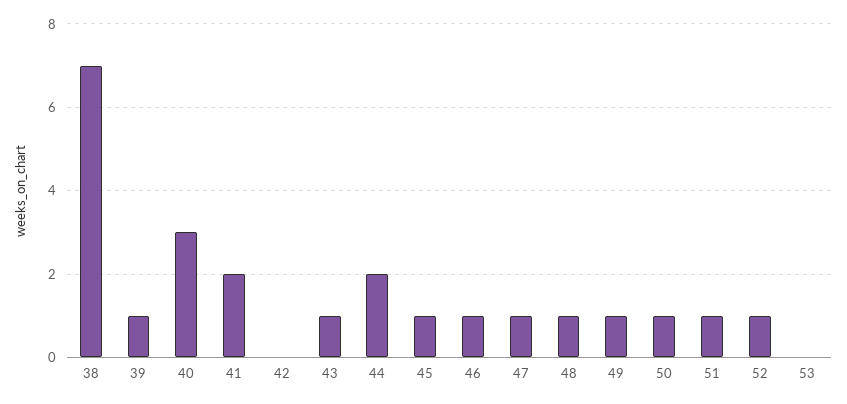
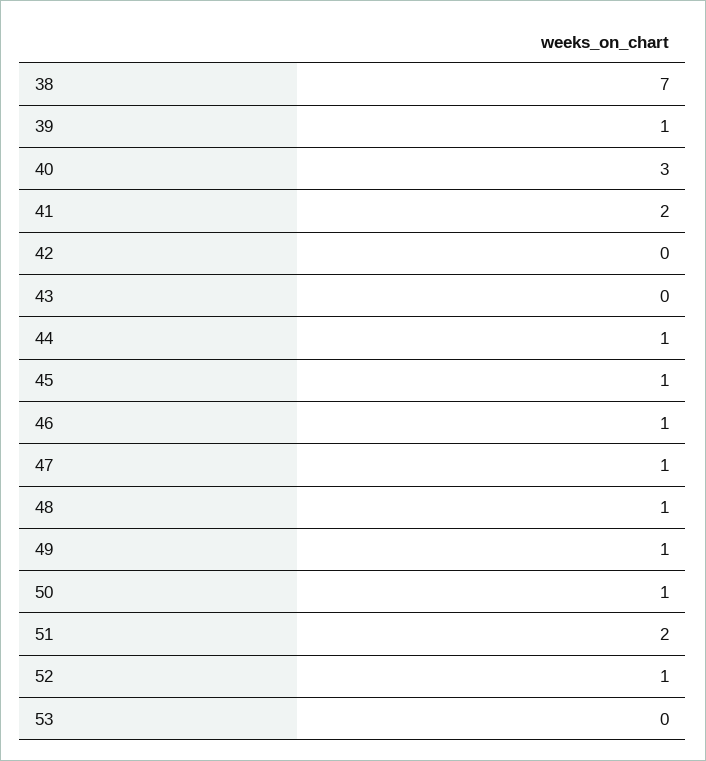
  {
    "38": 7,
    "39": 1,
    "40": 3,
    "41": 2,
    "42": 0,
-   "43": 1,
+   "43": 0,
-   "44": 2,
+   "44": 1,
    "45": 1,
    "46": 1,
    "47": 1,
    "48": 1,
    "49": 1,
    "50": 1,
-   "51": 1,
+   "51": 2,
    "52": 1,
    "53": 0
  }

